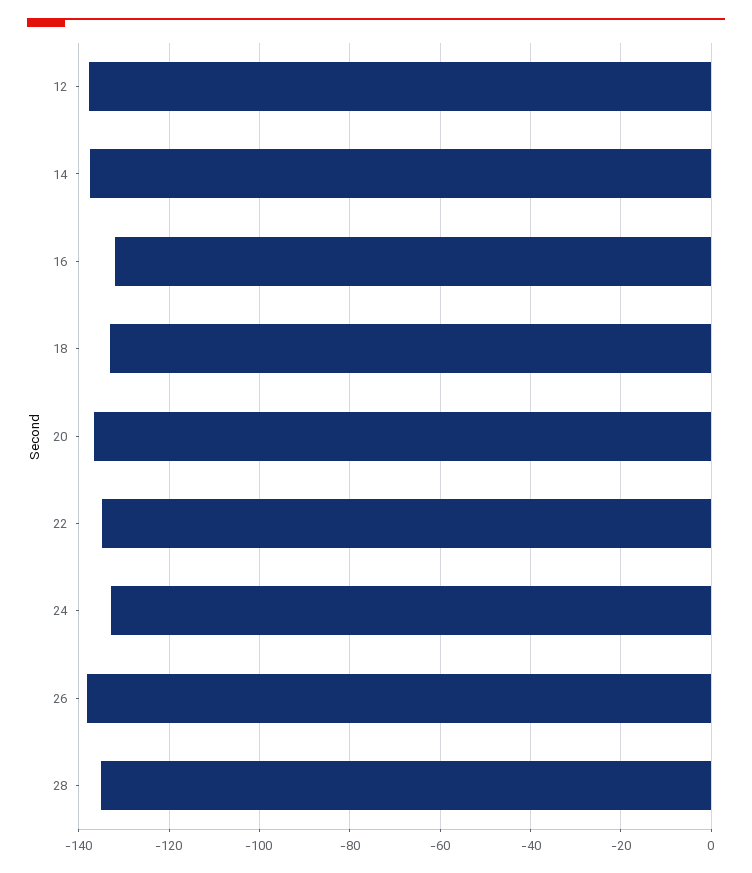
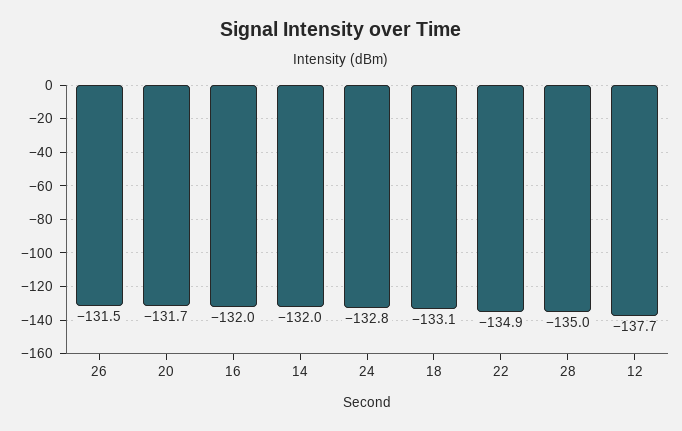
  {
    "12": -137.7,
-   "14": -138,
+   "14": -132,
    "16": -132,
    "18": -133.1,
-   "20": -136,
+   "20": -131.7,
    "22": -134.9,
    "24": -132.8,
-   "26": -138,
+   "26": -131.5,
    "28": -135
  }

